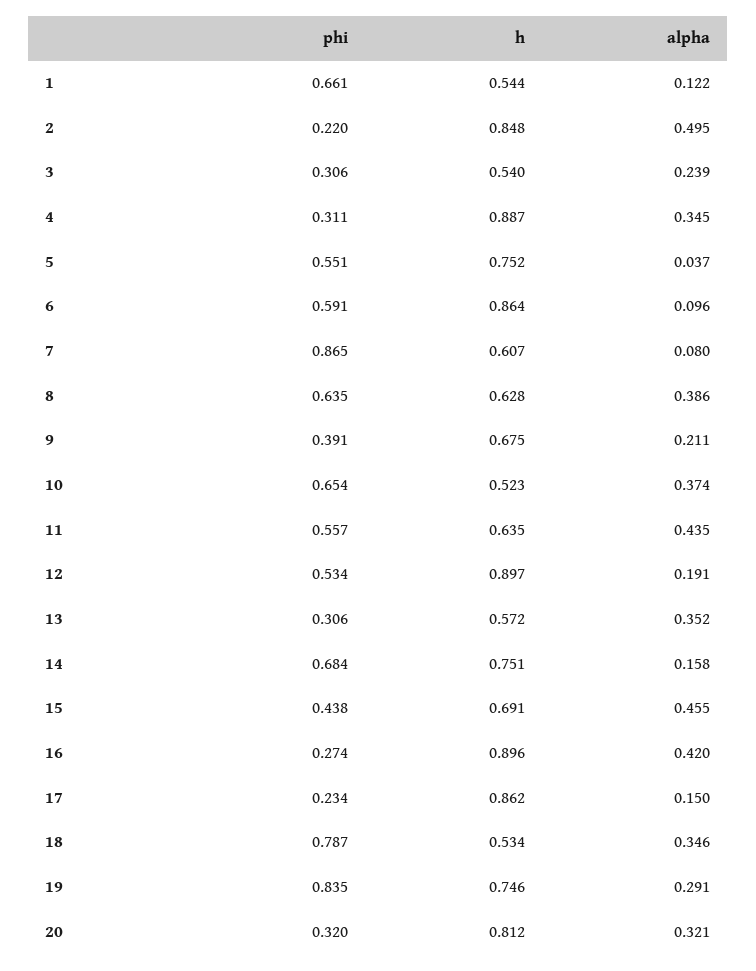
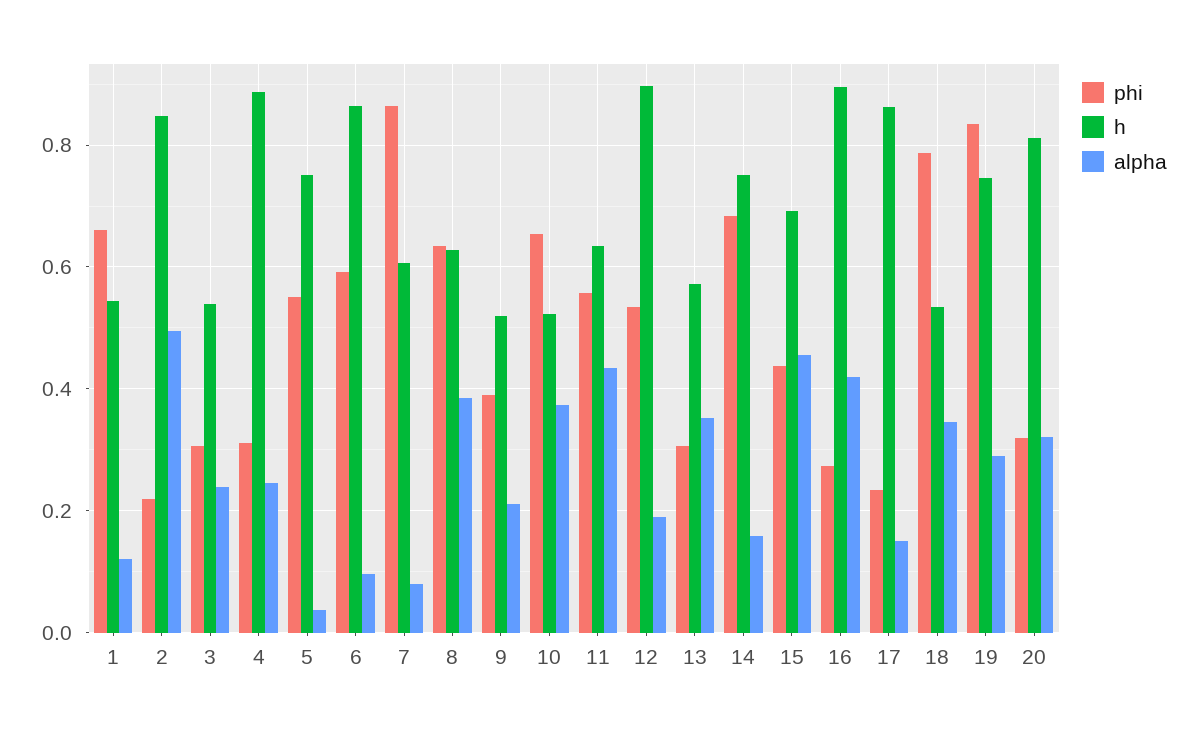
  {
    "phi": {
      "1": 0.661,
      "2": 0.22,
      "3": 0.306,
      "4": 0.311,
      "5": 0.551,
      "6": 0.591,
      "7": 0.865,
      "8": 0.635,
      "9": 0.391,
      "10": 0.654,
      "11": 0.557,
      "12": 0.534,
      "13": 0.306,
      "14": 0.684,
      "15": 0.438,
      "16": 0.274,
      "17": 0.234,
      "18": 0.787,
      "19": 0.835,
      "20": 0.32
    },
    "h": {
      "1": 0.544,
      "2": 0.848,
      "3": 0.54,
      "4": 0.887,
      "5": 0.752,
      "6": 0.864,
      "7": 0.607,
      "8": 0.628,
-     "9": 0.675,
+     "9": 0.52,
      "10": 0.523,
      "11": 0.635,
      "12": 0.897,
      "13": 0.572,
      "14": 0.751,
      "15": 0.691,
      "16": 0.896,
      "17": 0.862,
      "18": 0.534,
      "19": 0.746,
      "20": 0.812
    },
    "alpha": {
      "1": 0.122,
      "2": 0.495,
      "3": 0.239,
-     "4": 0.345,
+     "4": 0.24,
      "5": 0.037,
      "6": 0.096,
      "7": 0.08,
      "8": 0.386,
      "9": 0.211,
      "10": 0.374,
      "11": 0.435,
      "12": 0.191,
      "13": 0.352,
      "14": 0.158,
      "15": 0.455,
      "16": 0.42,
      "17": 0.15,
      "18": 0.346,
      "19": 0.291,
      "20": 0.321
    }
  }

